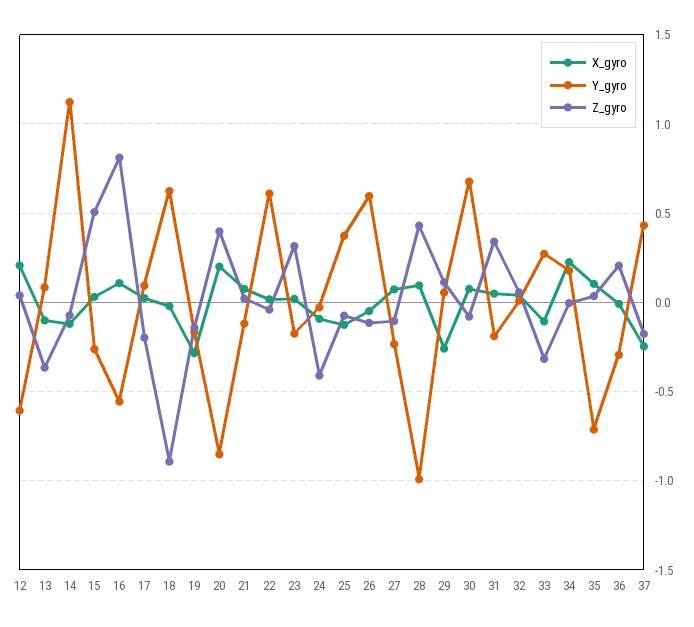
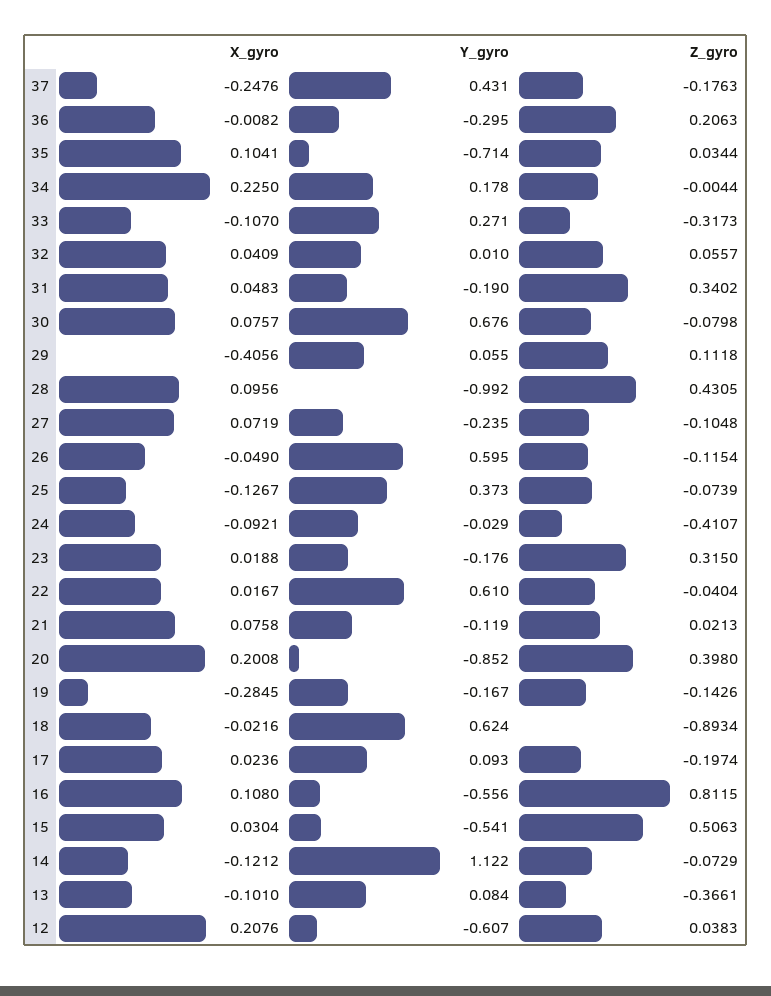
  {
    "X_gyro": {
      "12": 0.2076,
      "13": -0.101,
      "14": -0.1212,
      "15": 0.0304,
      "16": 0.108,
      "17": 0.0236,
      "18": -0.0216,
      "19": -0.2845,
      "20": 0.2008,
      "21": 0.0758,
      "22": 0.0167,
      "23": 0.0188,
      "24": -0.0921,
      "25": -0.1267,
      "26": -0.049,
      "27": 0.0719,
      "28": 0.0956,
-     "29": -0.25,
+     "29": -0.4056,
      "30": 0.0757,
      "31": 0.0483,
      "32": 0.0409,
      "33": -0.107,
      "34": 0.225,
      "35": 0.1041,
      "36": -0.0082,
      "37": -0.2476
    },
    "Y_gyro": {
      "12": -0.607,
      "13": 0.084,
      "14": 1.122,
-     "15": -0.25,
+     "15": -0.541,
      "16": -0.556,
      "17": 0.093,
      "18": 0.624,
      "19": -0.167,
      "20": -0.852,
      "21": -0.119,
      "22": 0.61,
      "23": -0.176,
      "24": -0.029,
      "25": 0.373,
      "26": 0.595,
      "27": -0.235,
      "28": -0.992,
      "29": 0.055,
      "30": 0.676,
      "31": -0.19,
      "32": 0.01,
      "33": 0.271,
      "34": 0.178,
      "35": -0.714,
      "36": -0.295,
      "37": 0.431
    },
    "Z_gyro": {
      "12": 0.0383,
      "13": -0.3661,
      "14": -0.0729,
      "15": 0.5063,
      "16": 0.8115,
      "17": -0.1974,
      "18": -0.8934,
      "19": -0.1426,
      "20": 0.398,
      "21": 0.0213,
      "22": -0.0404,
      "23": 0.315,
      "24": -0.4107,
      "25": -0.0739,
      "26": -0.1154,
      "27": -0.1048,
      "28": 0.4305,
      "29": 0.1118,
      "30": -0.0798,
      "31": 0.3402,
      "32": 0.0557,
      "33": -0.3173,
      "34": -0.0044,
      "35": 0.0344,
      "36": 0.2063,
      "37": -0.1763
    }
  }

